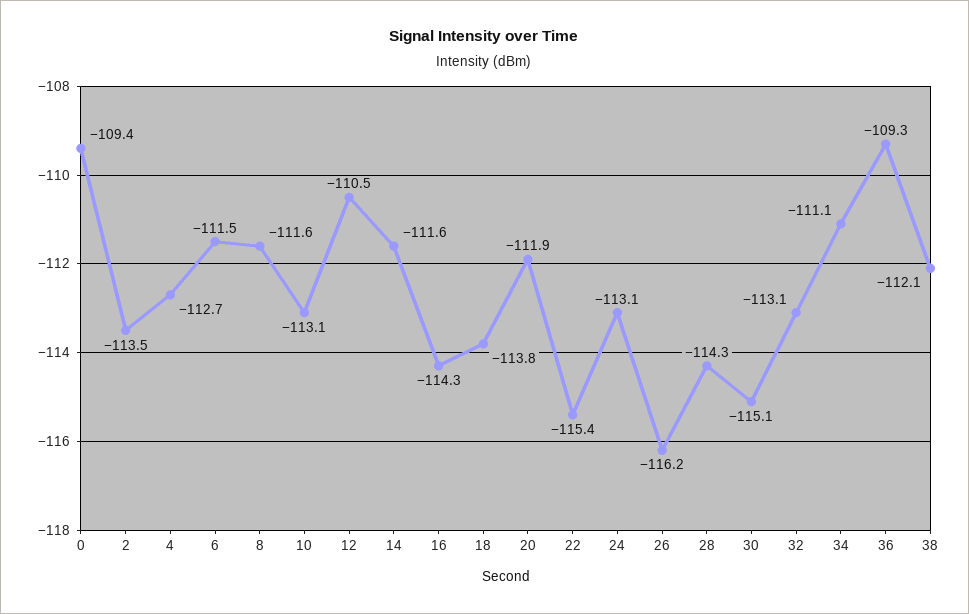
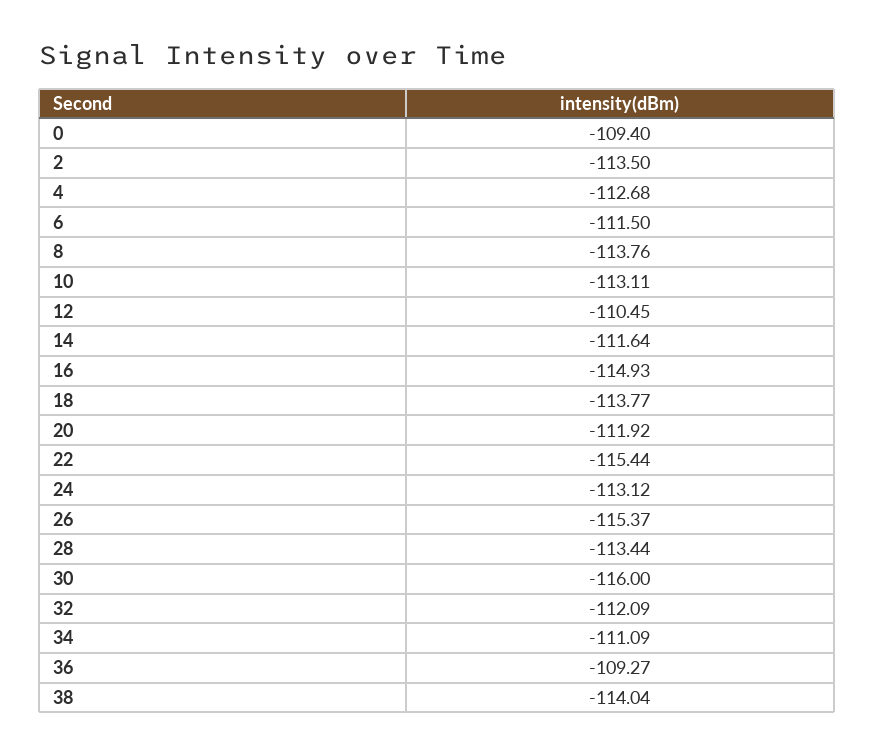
  {
    "0": -109.4,
    "2": -113.5,
    "4": -112.68,
    "6": -111.5,
-   "8": -111.6,
+   "8": -113.76,
    "10": -113.11,
    "12": -110.45,
    "14": -111.64,
-   "16": -114.3,
+   "16": -114.93,
    "18": -113.77,
    "20": -111.92,
    "22": -115.44,
    "24": -113.12,
-   "26": -116.2,
+   "26": -115.37,
-   "28": -114.3,
+   "28": -113.44,
-   "30": -115.1,
+   "30": -116,
-   "32": -113.1,
+   "32": -112.09,
    "34": -111.09,
    "36": -109.27,
-   "38": -112.1
+   "38": -114.04
  }

